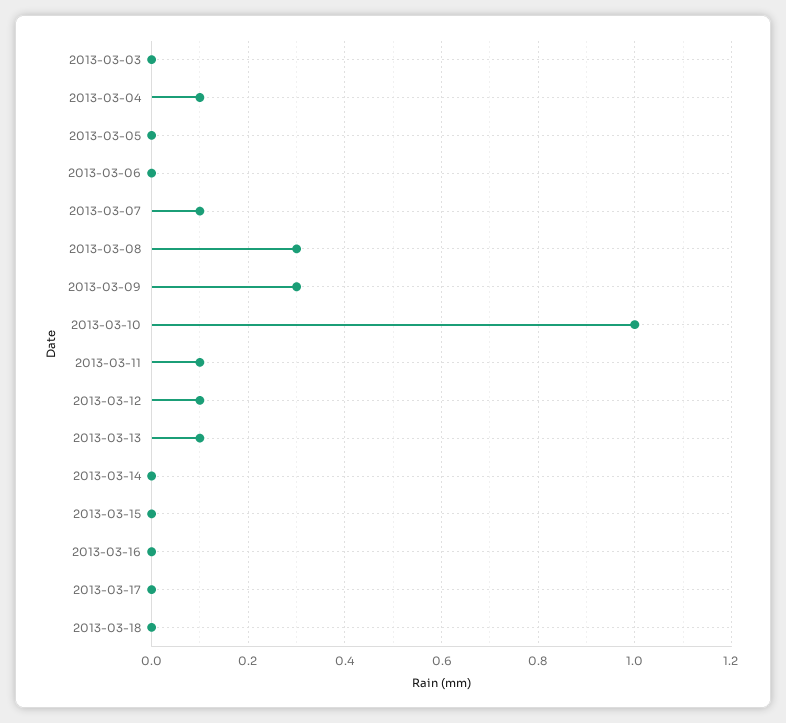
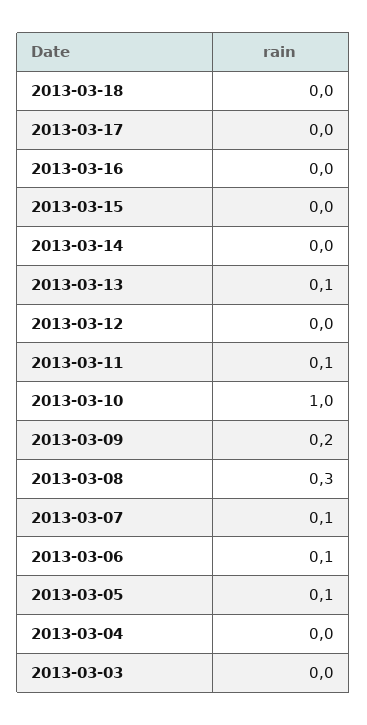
  {
    "2013-03-03": 0,
-   "2013-03-04": 0.1,
+   "2013-03-04": 0,
-   "2013-03-05": 0,
+   "2013-03-05": 0.1,
-   "2013-03-06": 0,
+   "2013-03-06": 0.1,
    "2013-03-07": 0.1,
    "2013-03-08": 0.3,
-   "2013-03-09": 0.3,
+   "2013-03-09": 0.2,
    "2013-03-10": 1,
    "2013-03-11": 0.1,
-   "2013-03-12": 0.1,
+   "2013-03-12": 0,
    "2013-03-13": 0.1,
    "2013-03-14": 0,
    "2013-03-15": 0,
    "2013-03-16": 0,
    "2013-03-17": 0,
    "2013-03-18": 0
  }

